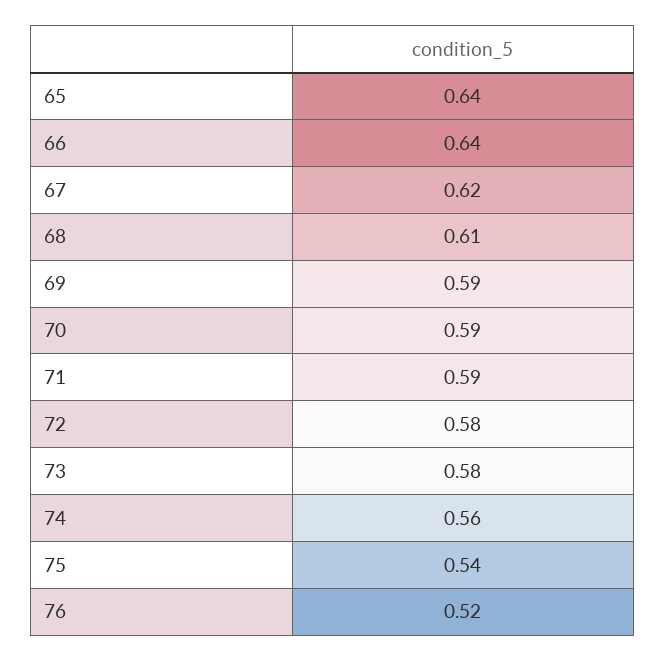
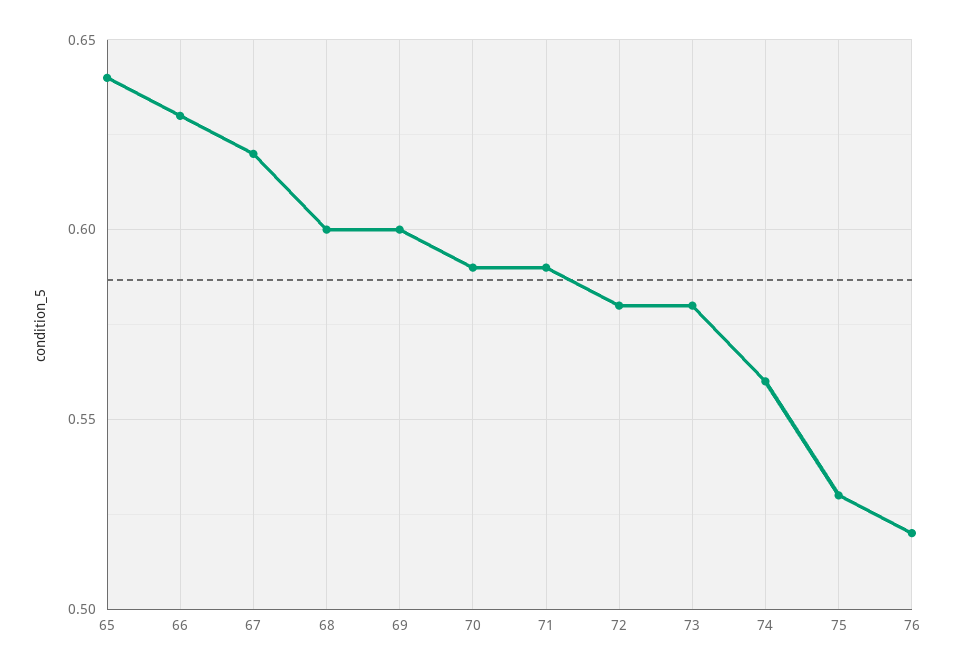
  {
    "65": 0.64,
-   "66": 0.64,
+   "66": 0.63,
    "67": 0.62,
-   "68": 0.61,
+   "68": 0.6,
-   "69": 0.59,
+   "69": 0.6,
    "70": 0.59,
    "71": 0.59,
    "72": 0.58,
    "73": 0.58,
    "74": 0.56,
-   "75": 0.54,
+   "75": 0.53,
    "76": 0.52
  }

